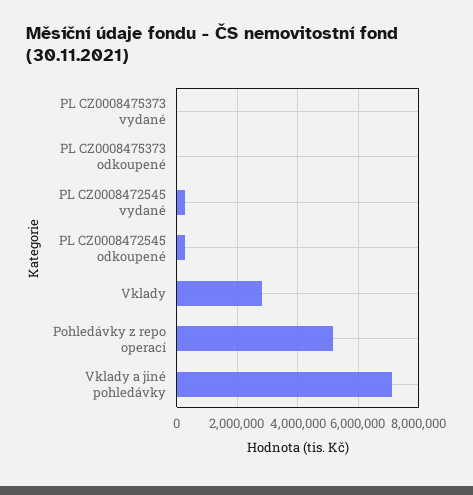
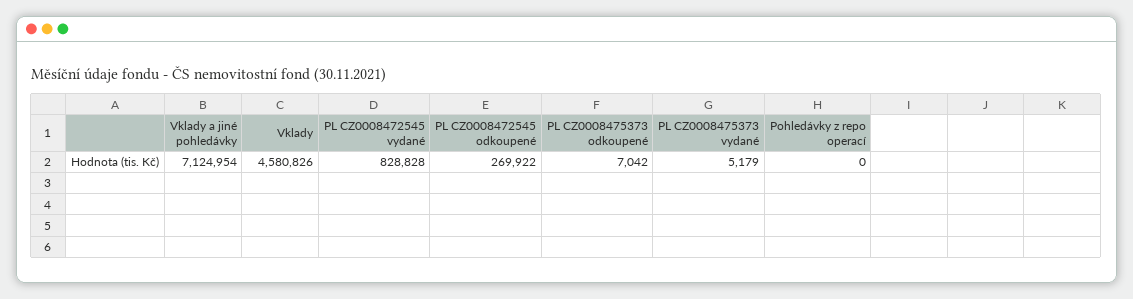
  {
    "PL CZ0008475373 vydané": 5179,
    "PL CZ0008475373 odkoupené": 7042,
-   "PL CZ0008472545 vydané": 200000,
+   "PL CZ0008472545 vydané": 828828,
    "PL CZ0008472545 odkoupené": 269922,
-   "Vklady": 2800000,
+   "Vklady": 4580826,
-   "Pohledávky z repo operací": 5200000,
+   "Pohledávky z repo operací": 0,
    "Vklady a jiné pohledávky": 7124954
  }

